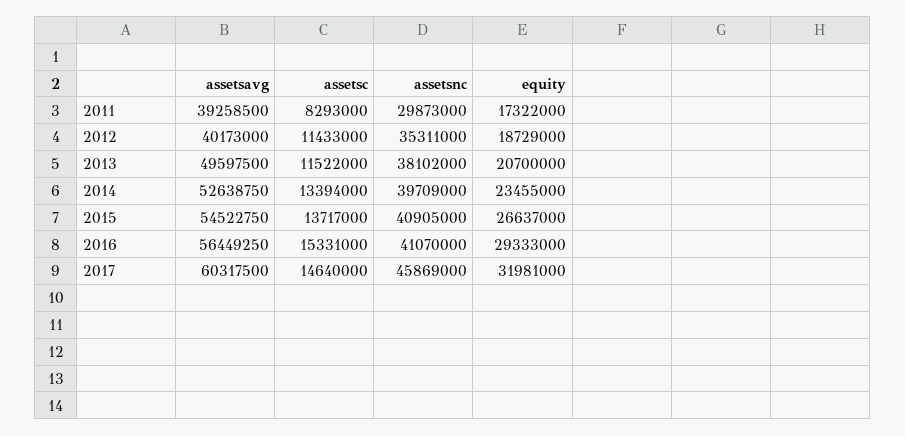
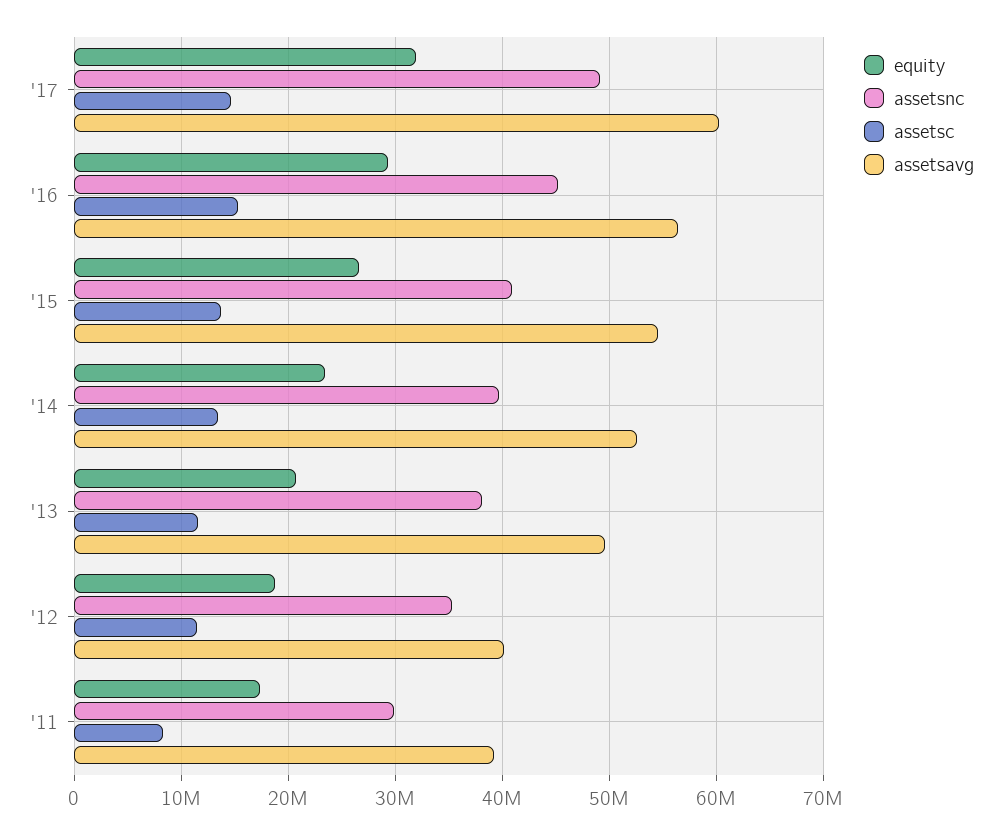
  {
    "assetsavg": {
      "2011": 39258500,
      "2012": 40173000,
      "2013": 49597500,
      "2014": 52638750,
      "2015": 54522750,
      "2016": 56449250,
      "2017": 60317500
    },
    "assetsc": {
      "2011": 8293000,
      "2012": 11433000,
      "2013": 11522000,
      "2014": 13394000,
      "2015": 13717000,
      "2016": 15331000,
      "2017": 14640000
    },
    "assetsnc": {
      "2011": 29873000,
      "2012": 35311000,
      "2013": 38102000,
      "2014": 39709000,
      "2015": 40905000,
-     "2016": 41070000,
+     "2016": 45000000,
-     "2017": 45869000
+     "2017": 49000000
    },
    "equity": {
      "2011": 17322000,
      "2012": 18729000,
      "2013": 20700000,
      "2014": 23455000,
      "2015": 26637000,
      "2016": 29333000,
      "2017": 31981000
    }
  }

